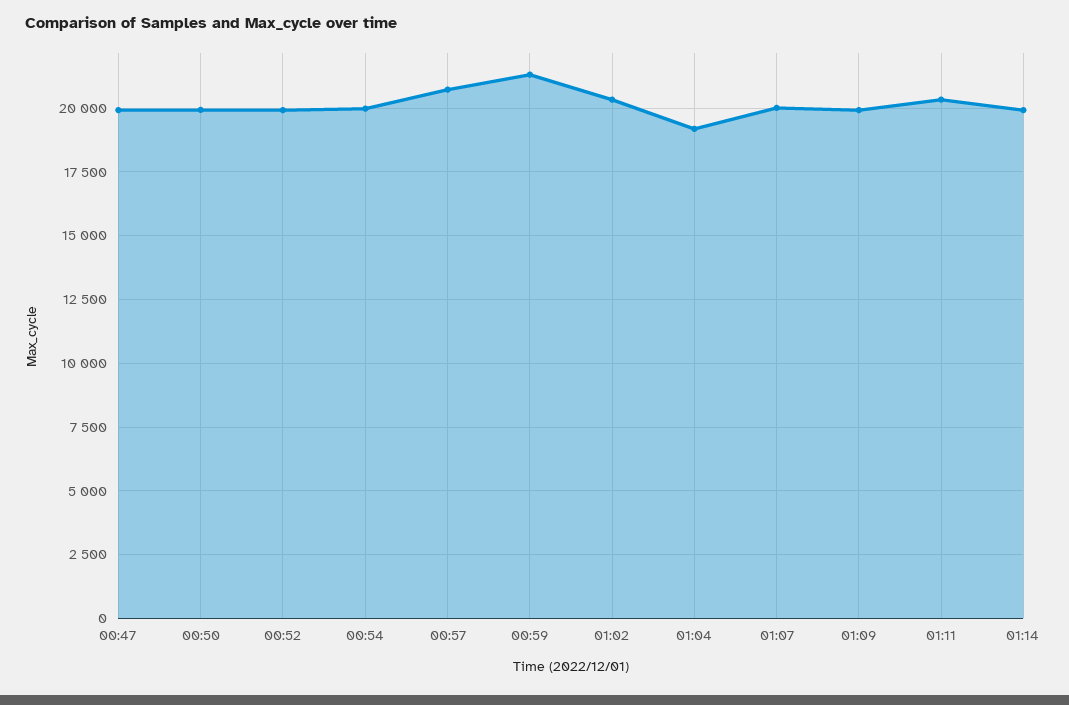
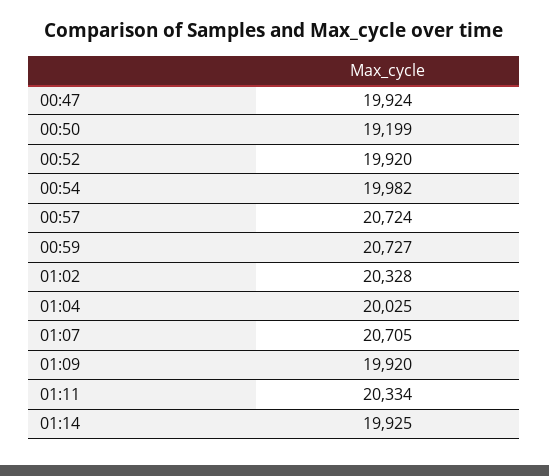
  {
    "00:47": 19924,
-   "00:50": 20000,
+   "00:50": 19199,
    "00:52": 19920,
    "00:54": 19982,
    "00:57": 20724,
-   "00:59": 21250,
+   "00:59": 20727,
    "01:02": 20328,
-   "01:04": 19250,
+   "01:04": 20025,
-   "01:07": 20000,
+   "01:07": 20705,
    "01:09": 19920,
    "01:11": 20334,
    "01:14": 19925
  }

